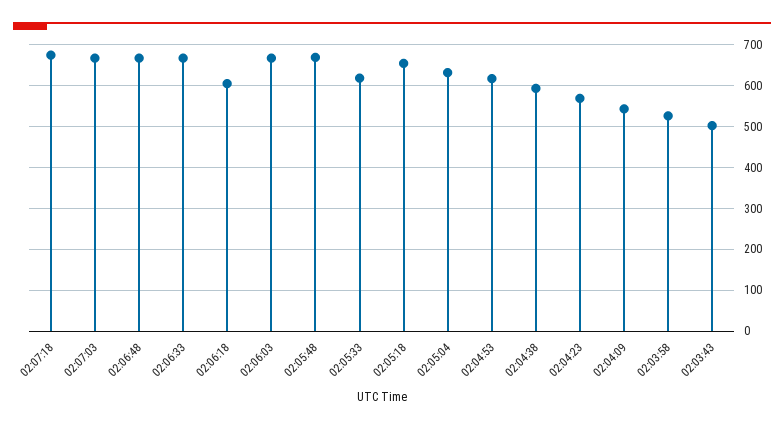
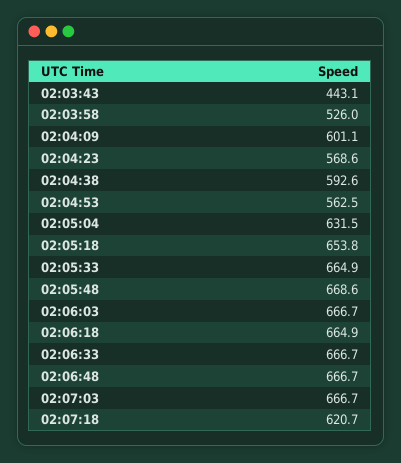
  {
-   "02:07:18": 680,
+   "02:07:18": 620.7,
    "02:07:03": 666.7,
    "02:06:48": 666.7,
    "02:06:33": 666.7,
-   "02:06:18": 600,
+   "02:06:18": 664.9,
    "02:06:03": 666.7,
    "02:05:48": 668.6,
-   "02:05:33": 620,
+   "02:05:33": 664.9,
    "02:05:18": 653.8,
    "02:05:04": 631.5,
-   "02:04:53": 620,
+   "02:04:53": 562.5,
    "02:04:38": 592.6,
    "02:04:23": 568.6,
-   "02:04:09": 540,
+   "02:04:09": 601.1,
    "02:03:58": 526,
-   "02:03:43": 500
+   "02:03:43": 443.1
  }

